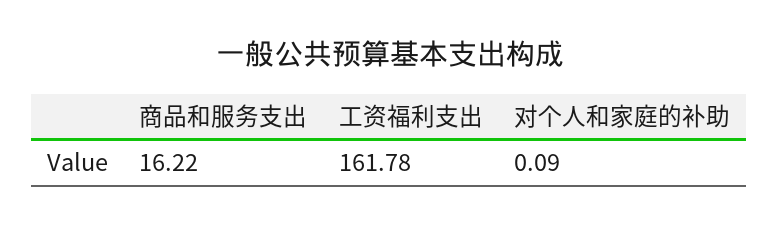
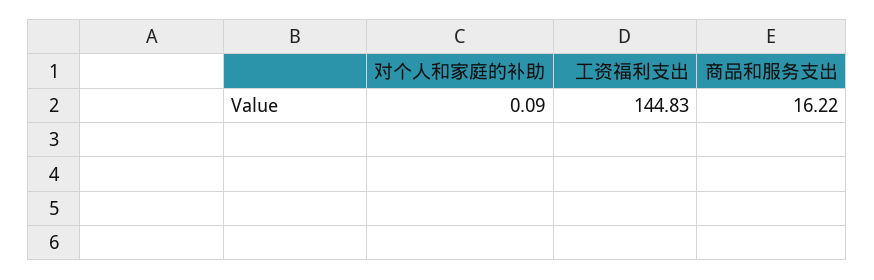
  {
    "商品和服务支出": 16.22,
-   "工资福利支出": 161.78,
+   "工资福利支出": 144.83,
    "对个人和家庭的补助": 0.09
  }

